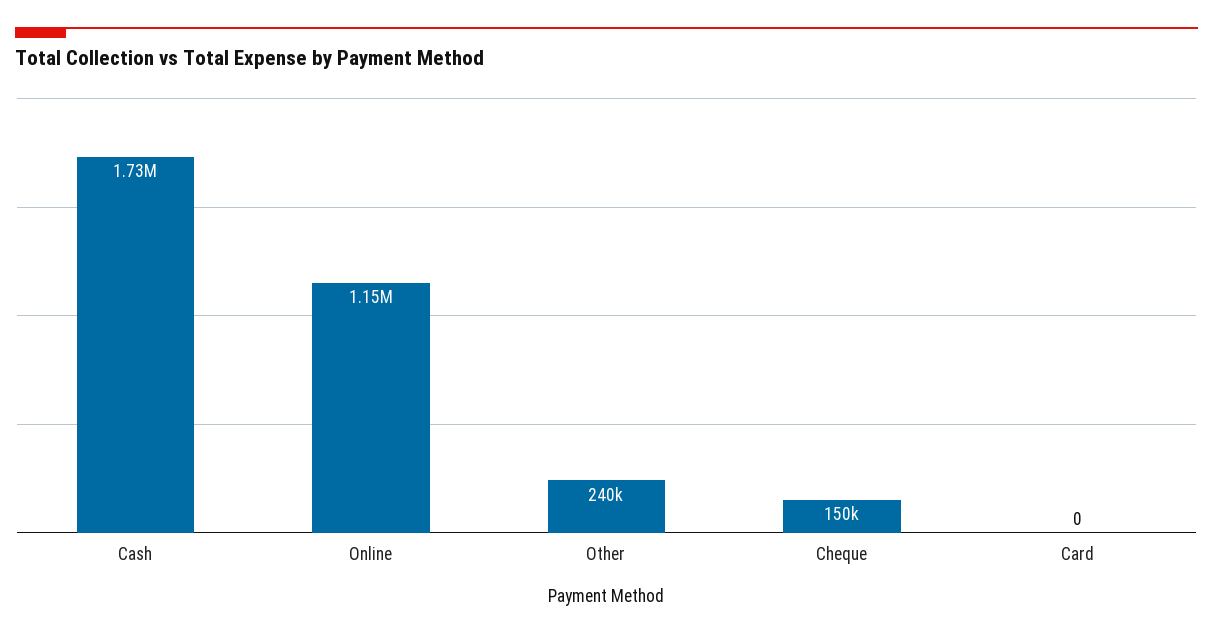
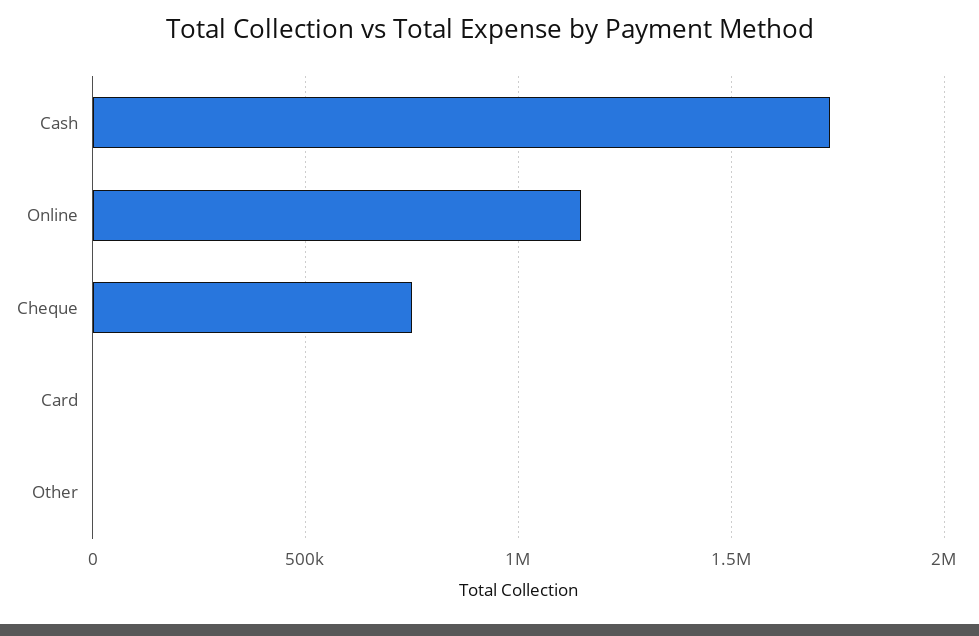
  {
    "Cash": 1730000,
    "Online": 1150000,
-   "Other": 240000,
+   "Other": 0,
-   "Cheque": 150000,
+   "Cheque": 750000,
    "Card": 0
  }

